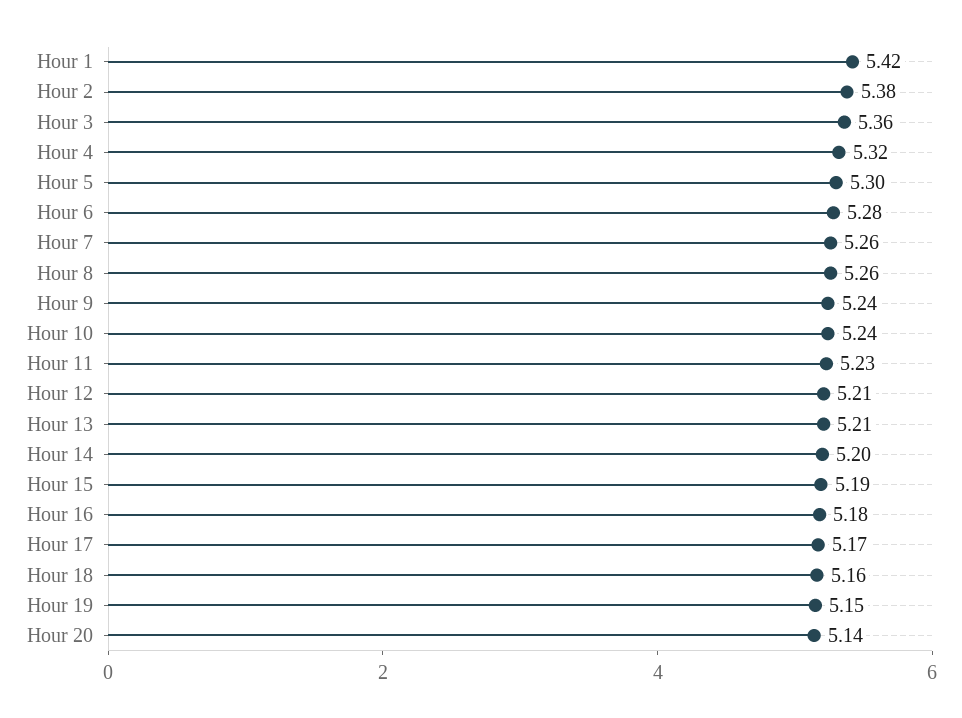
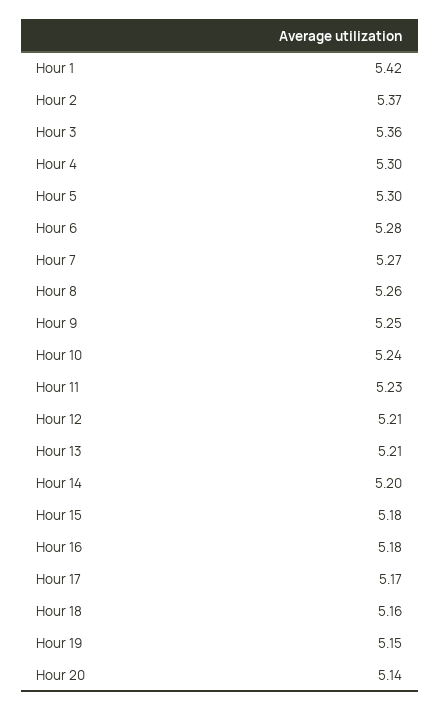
  {
    "Hour 1": 5.42,
-   "Hour 2": 5.38,
+   "Hour 2": 5.37,
    "Hour 3": 5.36,
-   "Hour 4": 5.32,
+   "Hour 4": 5.3,
    "Hour 5": 5.3,
    "Hour 6": 5.28,
-   "Hour 7": 5.26,
+   "Hour 7": 5.27,
    "Hour 8": 5.26,
-   "Hour 9": 5.24,
+   "Hour 9": 5.25,
    "Hour 10": 5.24,
    "Hour 11": 5.23,
    "Hour 12": 5.21,
    "Hour 13": 5.21,
    "Hour 14": 5.2,
-   "Hour 15": 5.19,
+   "Hour 15": 5.18,
    "Hour 16": 5.18,
    "Hour 17": 5.17,
    "Hour 18": 5.16,
    "Hour 19": 5.15,
    "Hour 20": 5.14
  }

